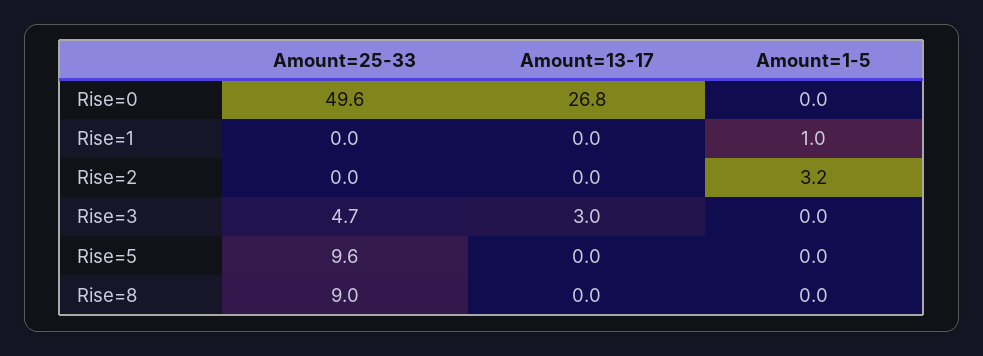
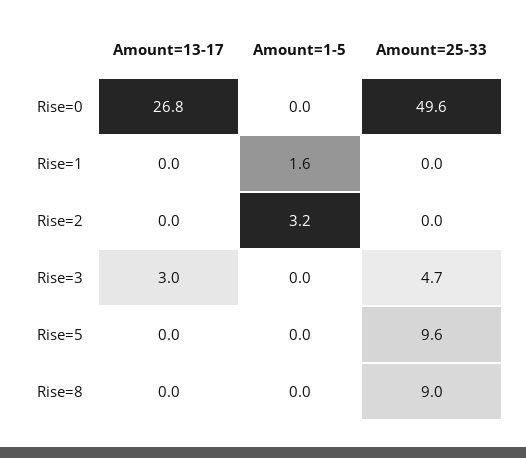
  {
    "Amount=25-33": {
      "Rise=0": 49.6,
      "Rise=1": 0,
      "Rise=2": 0,
      "Rise=3": 4.7,
      "Rise=5": 9.6,
      "Rise=8": 9
    },
    "Amount=13-17": {
      "Rise=0": 26.8,
      "Rise=1": 0,
      "Rise=2": 0,
      "Rise=3": 3,
      "Rise=5": 0,
      "Rise=8": 0
    },
    "Amount=1-5": {
      "Rise=0": 0,
-     "Rise=1": 1,
+     "Rise=1": 1.6,
      "Rise=2": 3.2,
      "Rise=3": 0,
      "Rise=5": 0,
      "Rise=8": 0
    }
  }

